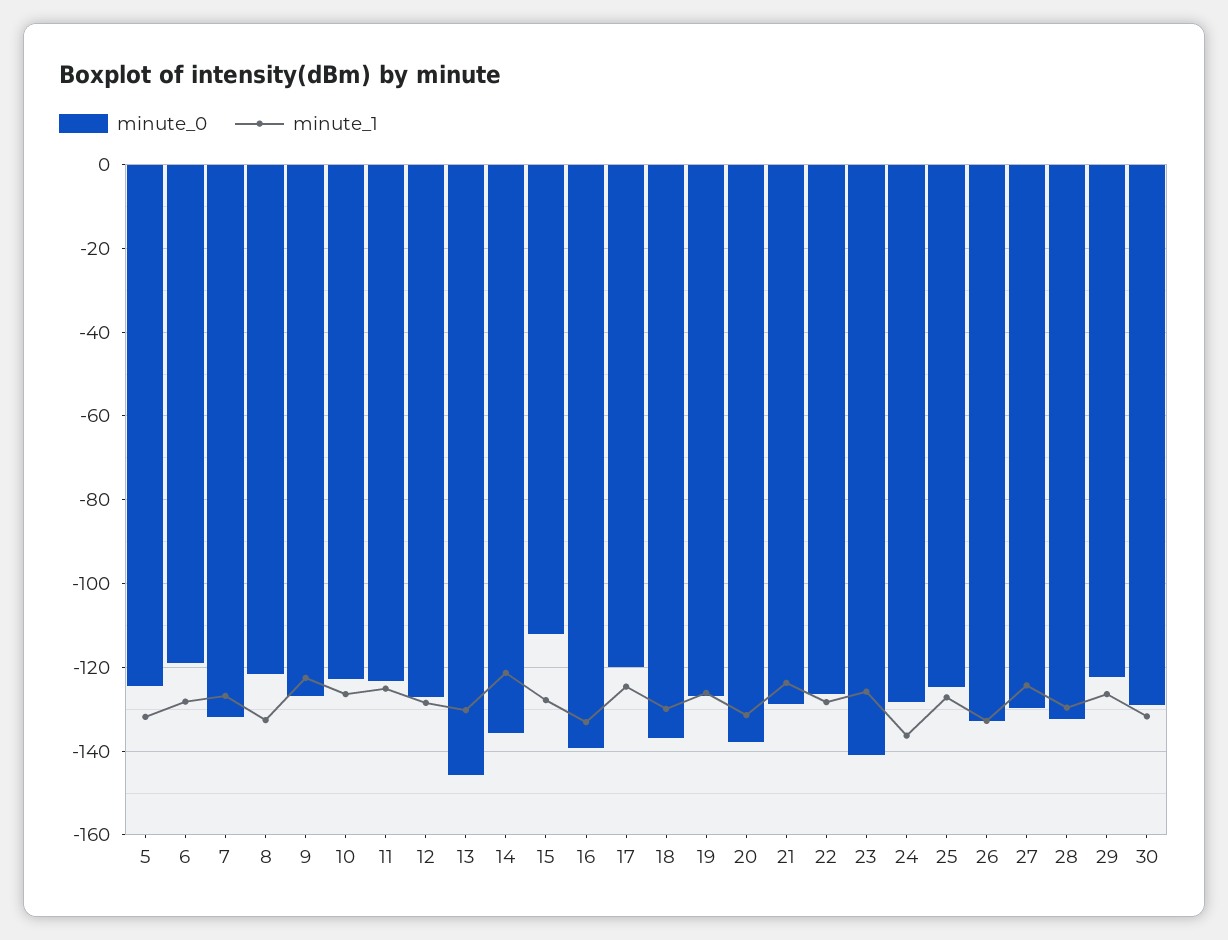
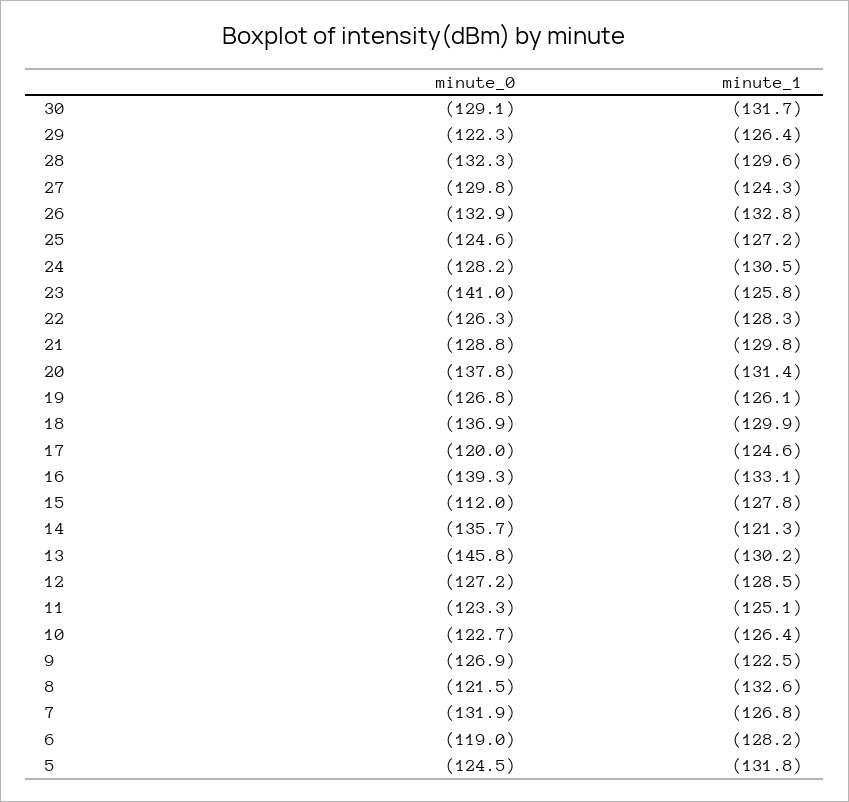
  {
    "minute_0": {
      "5": -124.5,
      "6": -119,
      "7": -131.9,
      "8": -121.5,
      "9": -126.9,
      "10": -122.7,
      "11": -123.3,
      "12": -127.2,
      "13": -145.8,
      "14": -135.7,
      "15": -112,
      "16": -139.3,
      "17": -120,
      "18": -136.9,
      "19": -126.8,
      "20": -137.8,
      "21": -128.8,
      "22": -126.3,
      "23": -141,
      "24": -128.2,
      "25": -124.6,
      "26": -132.9,
      "27": -129.8,
      "28": -132.3,
      "29": -122.3,
      "30": -129.1
    },
    "minute_1": {
      "5": -131.8,
      "6": -128.2,
      "7": -126.8,
      "8": -132.6,
      "9": -122.5,
      "10": -126.4,
      "11": -125.1,
      "12": -128.5,
      "13": -130.2,
      "14": -121.3,
      "15": -127.8,
      "16": -133.1,
      "17": -124.6,
      "18": -129.9,
      "19": -126.1,
      "20": -131.4,
-     "21": -124,
+     "21": -129.8,
      "22": -128.3,
      "23": -125.8,
-     "24": -136,
+     "24": -130.5,
      "25": -127.2,
      "26": -132.8,
      "27": -124.3,
      "28": -129.6,
      "29": -126.4,
      "30": -131.7
    }
  }

